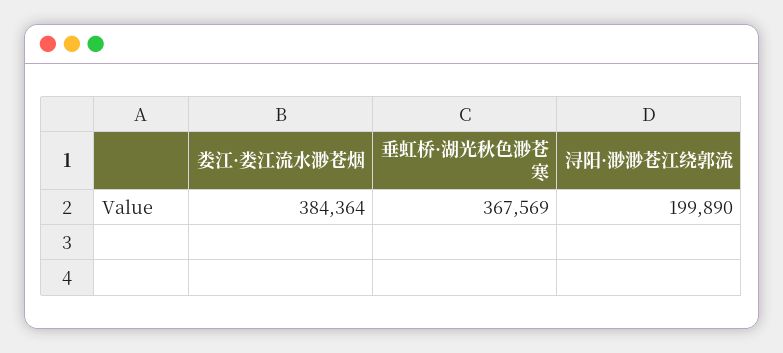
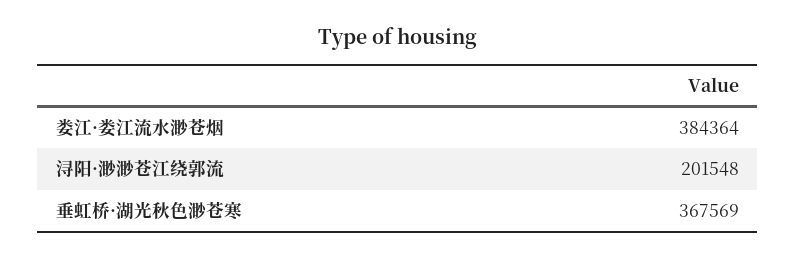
  {
    "娄江·娄江流水渺苍烟": 384364,
    "垂虹桥·湖光秋色渺苍寒": 367569,
-   "浔阳·渺渺苍江绕郭流": 199890
+   "浔阳·渺渺苍江绕郭流": 201548
  }

